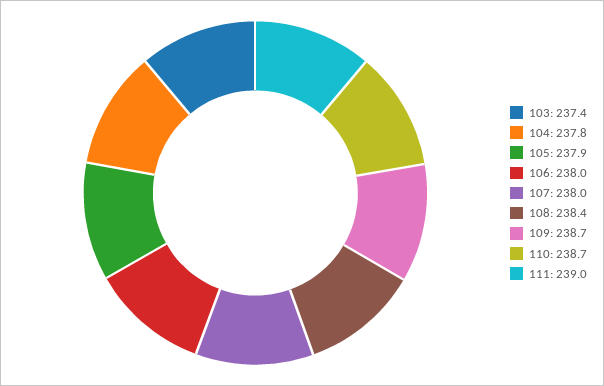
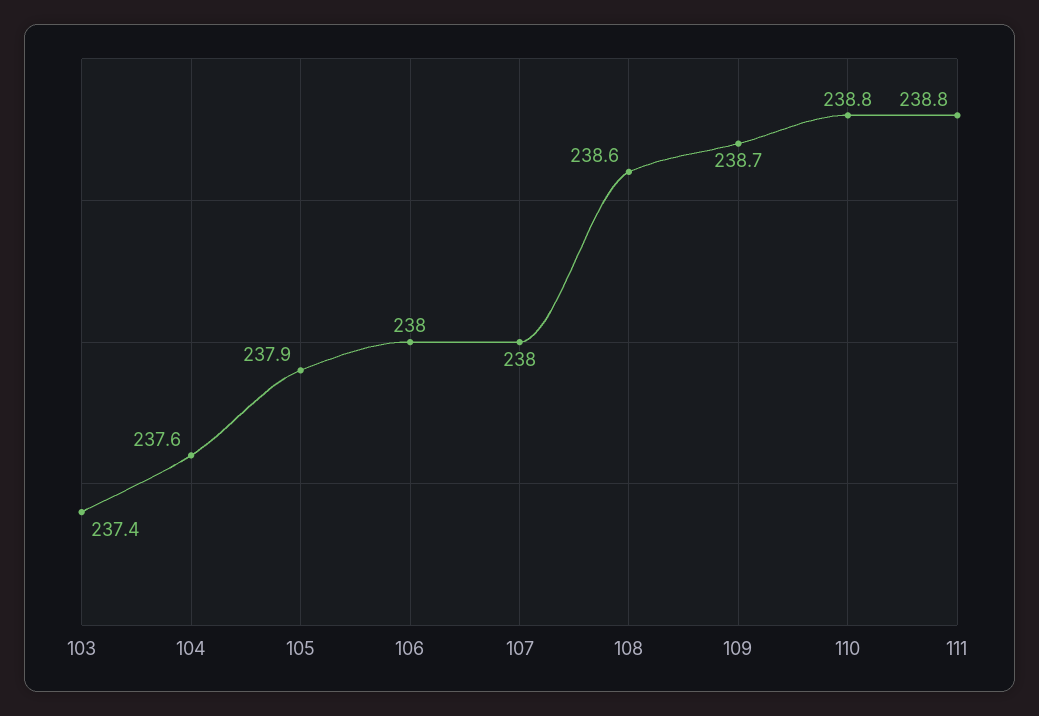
  {
    "103": 237.4,
-   "104": 237.8,
+   "104": 237.6,
    "105": 237.9,
    "106": 238,
    "107": 238,
-   "108": 238.4,
+   "108": 238.6,
    "109": 238.7,
-   "110": 238.7,
+   "110": 238.8,
-   "111": 239
+   "111": 238.8
  }

